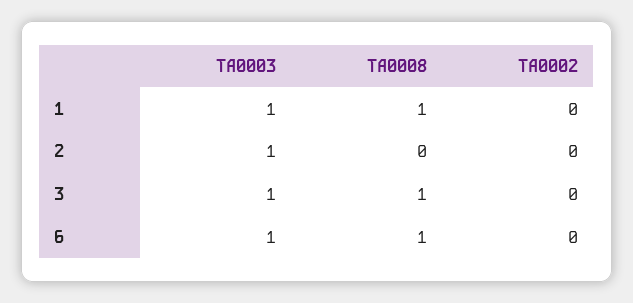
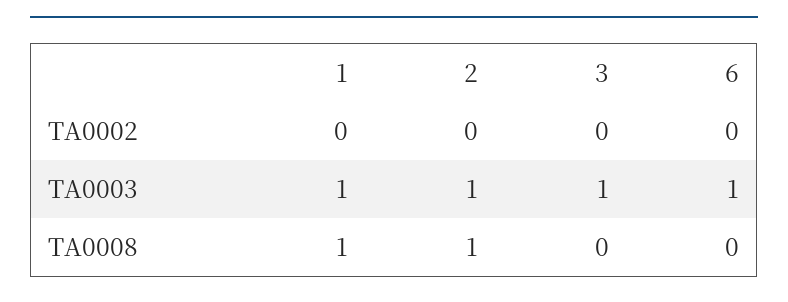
  {
    "TA0003": {
      "1": 1,
      "2": 1,
      "3": 1,
      "6": 1
    },
    "TA0008": {
      "1": 1,
-     "2": 0,
+     "2": 1,
-     "3": 1,
+     "3": 0,
-     "6": 1
+     "6": 0
    },
    "TA0002": {
      "1": 0,
      "2": 0,
      "3": 0,
      "6": 0
    }
  }

